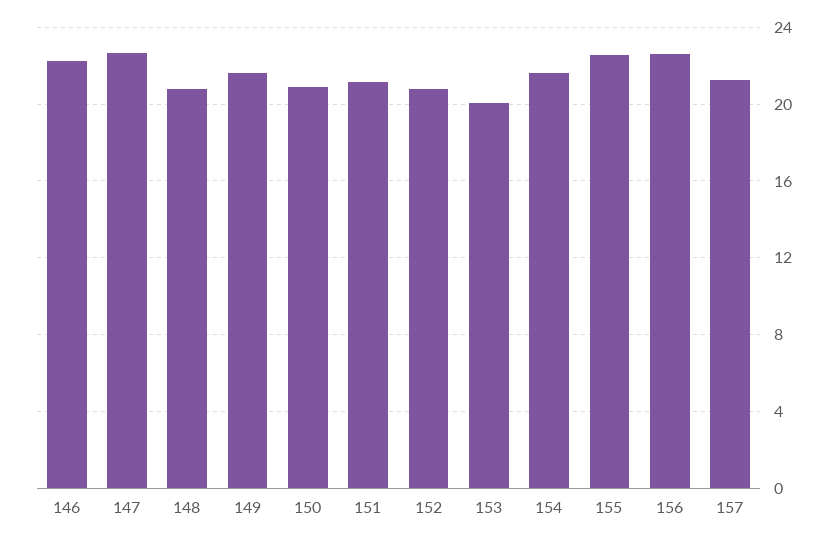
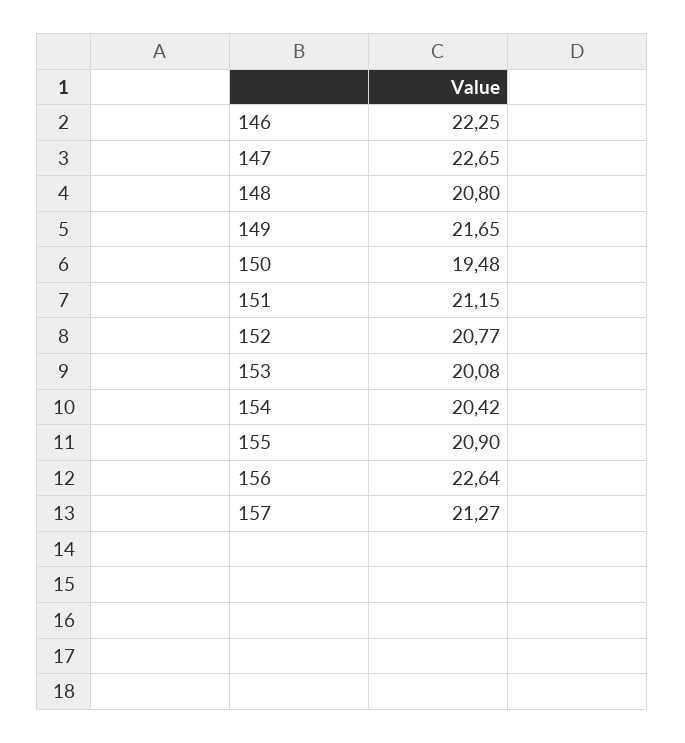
  {
    "146": 22.25,
    "147": 22.65,
    "148": 20.8,
    "149": 21.65,
-   "150": 21,
+   "150": 19.48,
    "151": 21.15,
    "152": 20.77,
    "153": 20.08,
-   "154": 21.5,
+   "154": 20.42,
-   "155": 22.5,
+   "155": 20.9,
    "156": 22.64,
    "157": 21.27
  }

